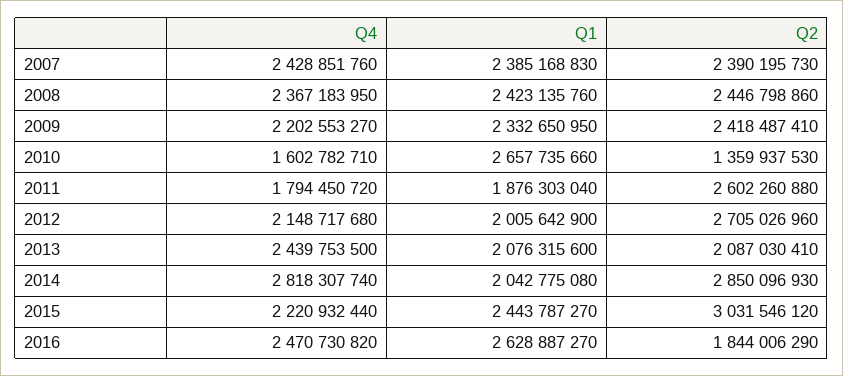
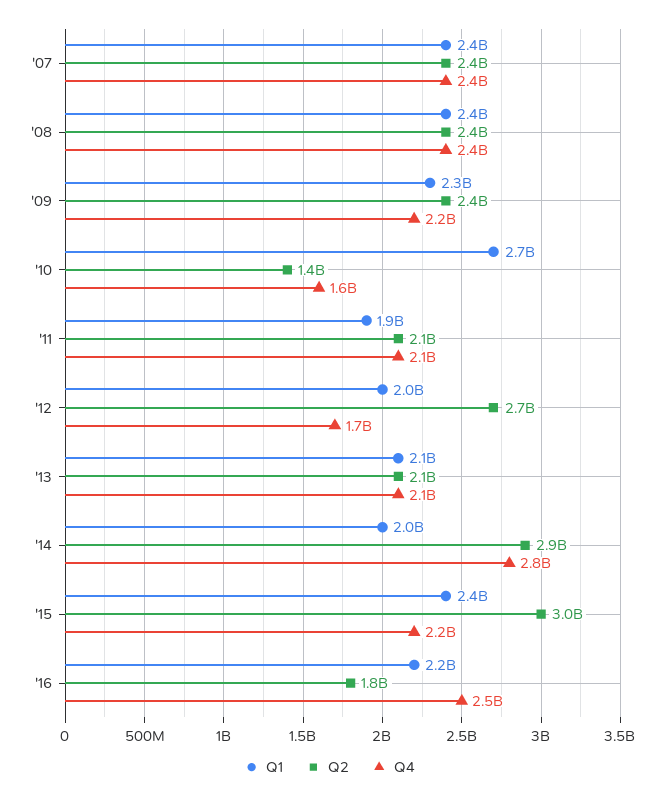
  {
    "Q4": {
      "2007": 2428851760,
      "2008": 2367183950,
      "2009": 2202553270,
      "2010": 1602782710,
-     "2011": 1794450720,
+     "2011": 2100000000,
-     "2012": 2148717680,
+     "2012": 1700000000,
-     "2013": 2439753500,
+     "2013": 2100000000,
      "2014": 2818307740,
      "2015": 2220932440,
      "2016": 2470730820
    },
    "Q1": {
      "2007": 2385168830,
      "2008": 2423135760,
      "2009": 2332650950,
      "2010": 2657735660,
      "2011": 1876303040,
      "2012": 2005642900,
      "2013": 2076315600,
      "2014": 2042775080,
      "2015": 2443787270,
-     "2016": 2628887270
+     "2016": 2200000000
    },
    "Q2": {
      "2007": 2390195730,
      "2008": 2446798860,
      "2009": 2418487410,
      "2010": 1359937530,
-     "2011": 2602260880,
+     "2011": 2100000000,
      "2012": 2705026960,
      "2013": 2087030410,
      "2014": 2850096930,
      "2015": 3031546120,
      "2016": 1844006290
    }
  }

